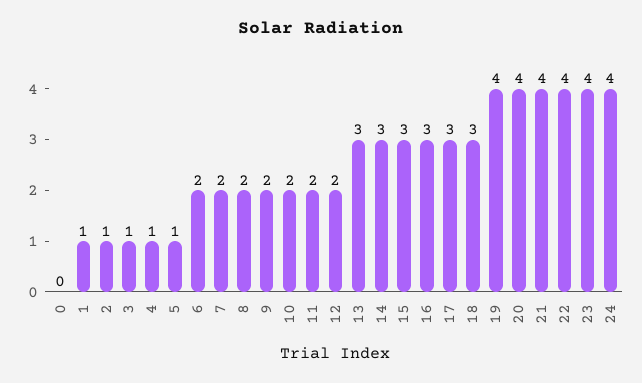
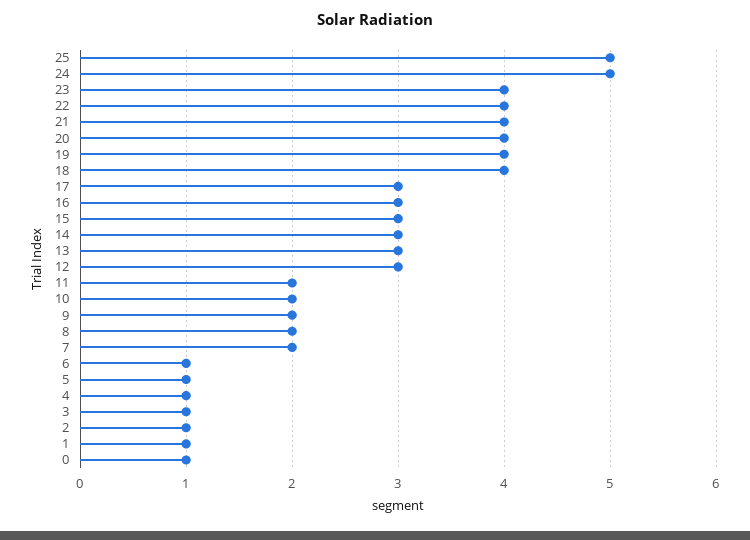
  {
-   "0": 0,
+   "0": 1,
    "1": 1,
    "2": 1,
    "3": 1,
    "4": 1,
    "5": 1,
-   "6": 2,
+   "6": 1,
    "7": 2,
    "8": 2,
    "9": 2,
    "10": 2,
    "11": 2,
-   "12": 2,
+   "12": 3,
    "13": 3,
    "14": 3,
    "15": 3,
    "16": 3,
    "17": 3,
-   "18": 3,
+   "18": 4,
    "19": 4,
    "20": 4,
    "21": 4,
    "22": 4,
    "23": 4,
-   "24": 4
+   "24": 5,
+   "25": 5
  }

